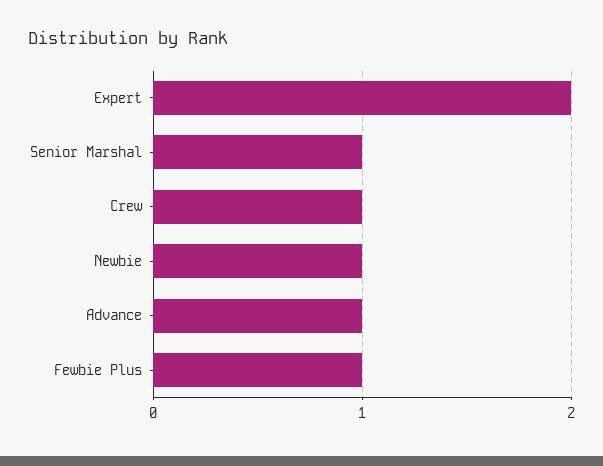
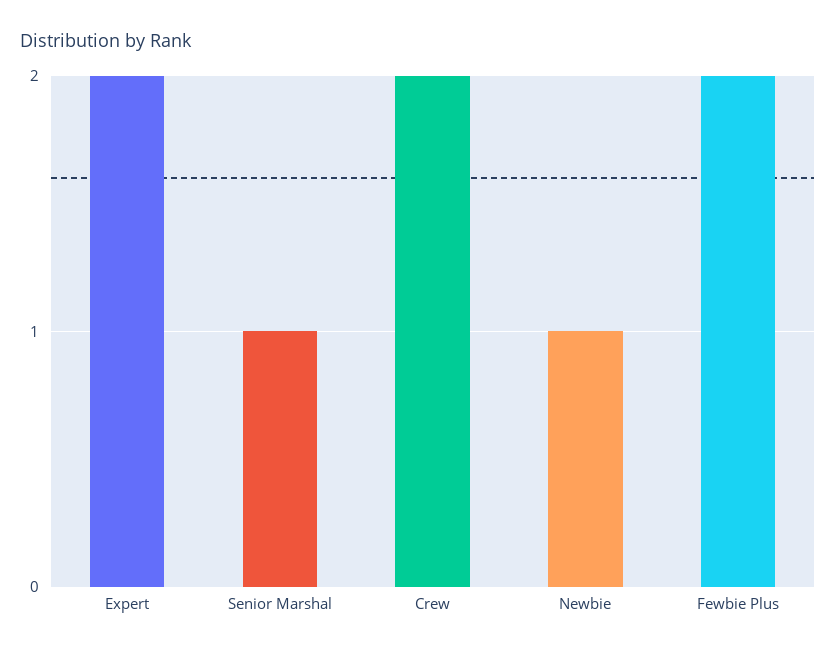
  {
    "Expert": 2,
    "Senior Marshal": 1,
-   "Crew": 1,
+   "Crew": 2,
    "Newbie": 1,
-   "Advance": 1,
-   "Fewbie Plus": 1
+   "Fewbie Plus": 2
  }

